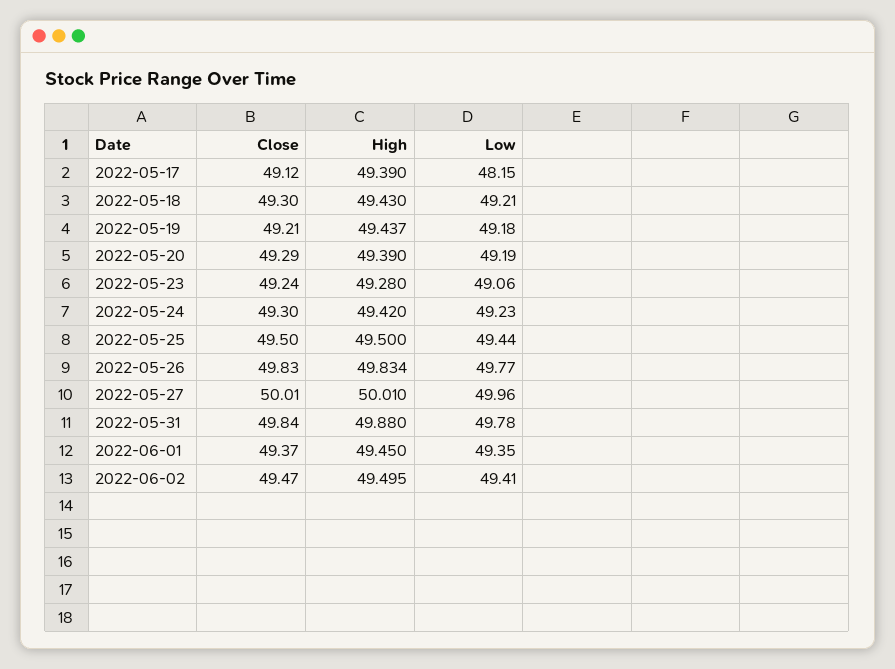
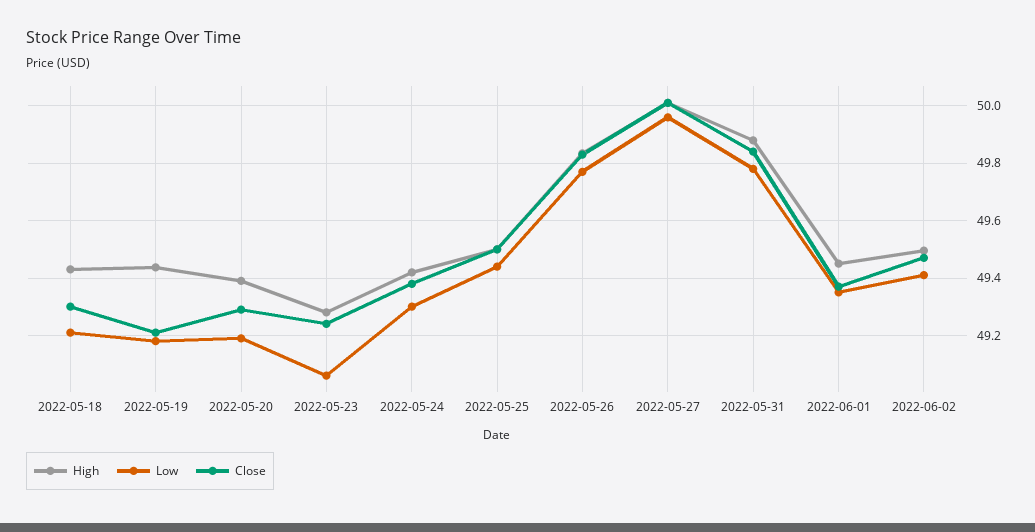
  {
    "Close": {
-     "2022-05-17": 49.12,
      "2022-05-18": 49.3,
      "2022-05-19": 49.21,
      "2022-05-20": 49.29,
      "2022-05-23": 49.24,
-     "2022-05-24": 49.3,
+     "2022-05-24": 49.375,
      "2022-05-25": 49.5,
      "2022-05-26": 49.83,
      "2022-05-27": 50.01,
      "2022-05-31": 49.84,
      "2022-06-01": 49.37,
      "2022-06-02": 49.47
    },
    "High": {
-     "2022-05-17": 49.39,
      "2022-05-18": 49.43,
      "2022-05-19": 49.437,
      "2022-05-20": 49.39,
      "2022-05-23": 49.28,
      "2022-05-24": 49.42,
      "2022-05-25": 49.5,
      "2022-05-26": 49.834,
      "2022-05-27": 50.01,
      "2022-05-31": 49.88,
      "2022-06-01": 49.45,
      "2022-06-02": 49.495
    },
    "Low": {
-     "2022-05-17": 48.15,
      "2022-05-18": 49.21,
      "2022-05-19": 49.18,
      "2022-05-20": 49.19,
      "2022-05-23": 49.06,
-     "2022-05-24": 49.23,
+     "2022-05-24": 49.3,
      "2022-05-25": 49.44,
      "2022-05-26": 49.77,
      "2022-05-27": 49.96,
      "2022-05-31": 49.78,
      "2022-06-01": 49.35,
      "2022-06-02": 49.41
    }
  }

